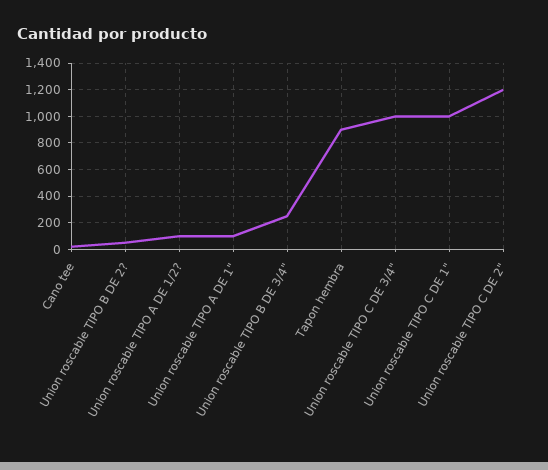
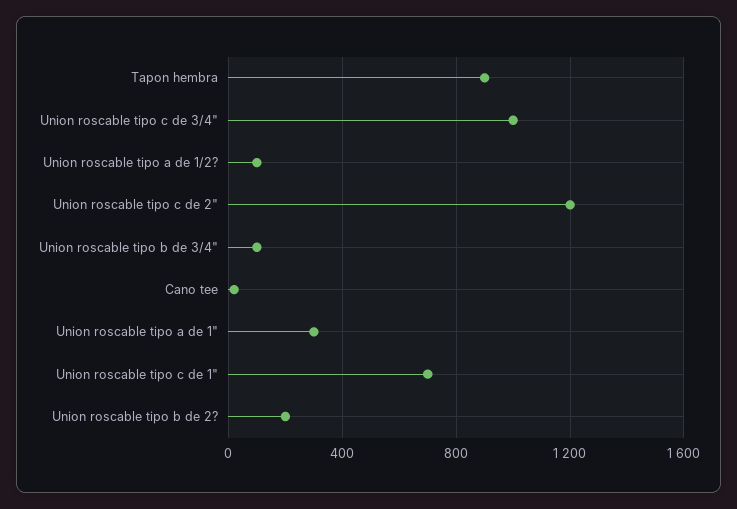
  {
    "Cano tee": 0,
-   "Union roscable TIPO B DE 2?": 50,
+   "Union roscable TIPO B DE 2?": 200,
    "Union roscable TIPO A DE 1/2?": 100,
-   "Union roscable TIPO A DE 1\"": 100,
+   "Union roscable TIPO A DE 1\"": 300,
-   "Union roscable TIPO B DE 3/4\"": 250,
+   "Union roscable TIPO B DE 3/4\"": 100,
    "Tapon hembra": 900,
    "Union roscable TIPO C DE 3/4\"": 1000,
-   "Union roscable TIPO C DE 1\"": 1000,
+   "Union roscable TIPO C DE 1\"": 700,
    "Union roscable TIPO C DE 2\"": 1200
  }

